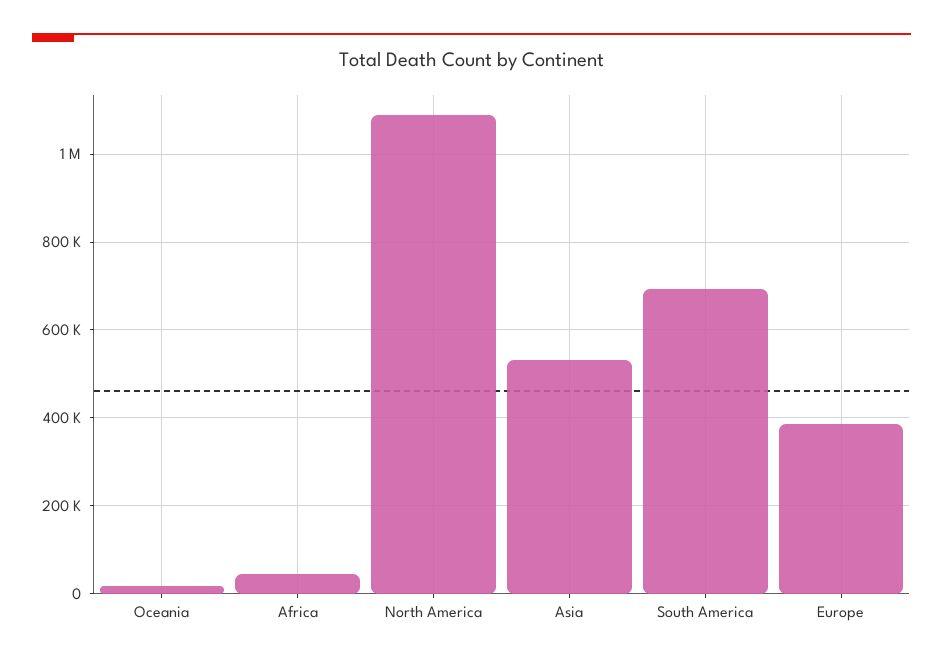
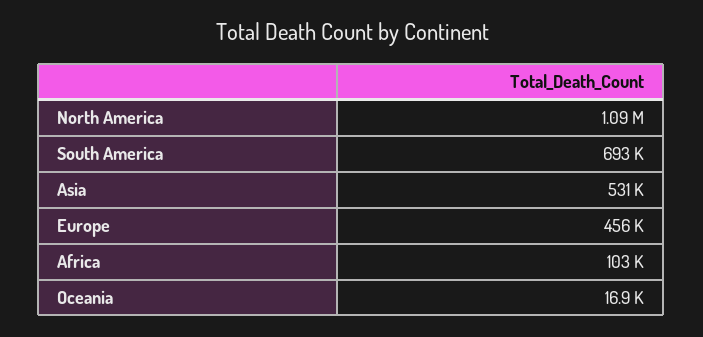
  {
    "Oceania": 16900,
-   "Africa": 40000,
+   "Africa": 103000,
    "North America": 1090000,
    "Asia": 531000,
    "South America": 693000,
-   "Europe": 380000
+   "Europe": 456000
  }

